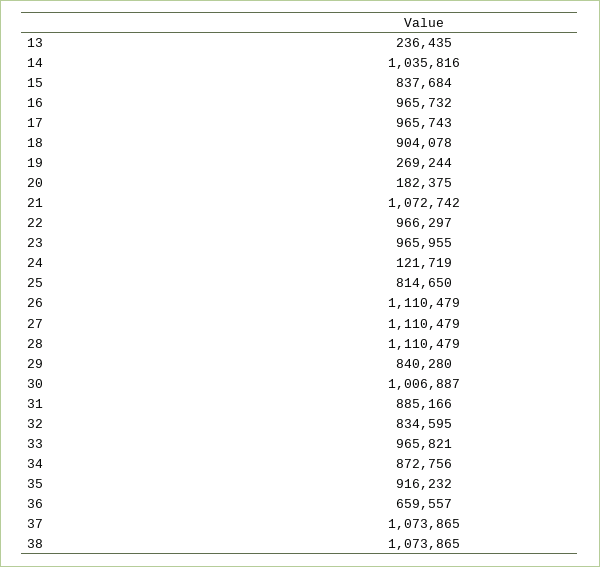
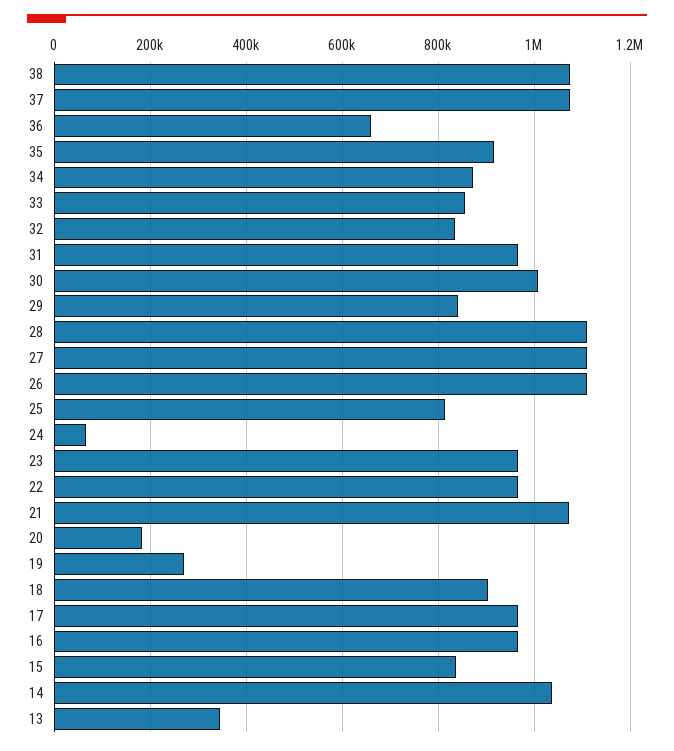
  {
-   "13": 236435,
+   "13": 340000,
    "14": 1035816,
    "15": 837684,
    "16": 965732,
    "17": 965743,
    "18": 904078,
    "19": 269244,
    "20": 182375,
    "21": 1072742,
    "22": 966297,
    "23": 965955,
-   "24": 121719,
+   "24": 60000,
    "25": 814650,
    "26": 1110479,
    "27": 1110479,
    "28": 1110479,
    "29": 840280,
    "30": 1006887,
-   "31": 885166,
+   "31": 960000,
    "32": 834595,
-   "33": 965821,
+   "33": 860000,
    "34": 872756,
    "35": 916232,
    "36": 659557,
    "37": 1073865,
    "38": 1073865
  }

